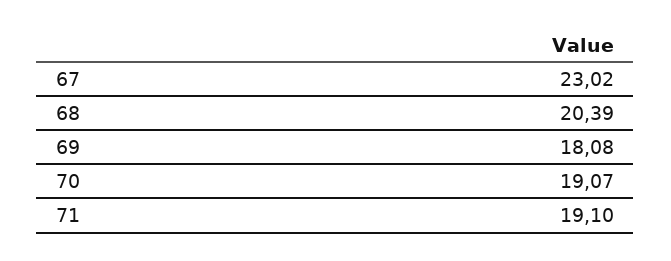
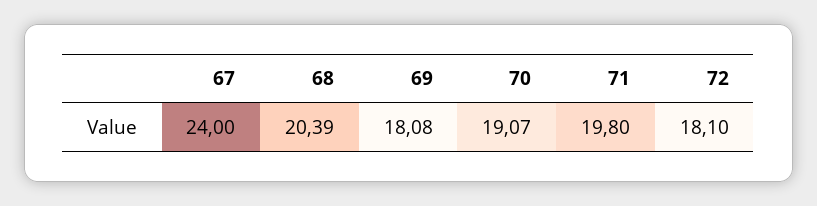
  {
-   "67": 23.02,
+   "67": 24,
    "68": 20.39,
    "69": 18.08,
    "70": 19.07,
-   "71": 19.1
+   "71": 19.8,
+   "72": 18.1
  }

